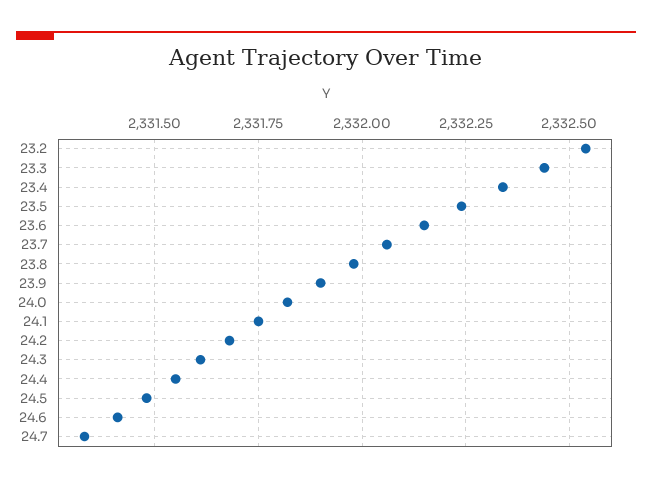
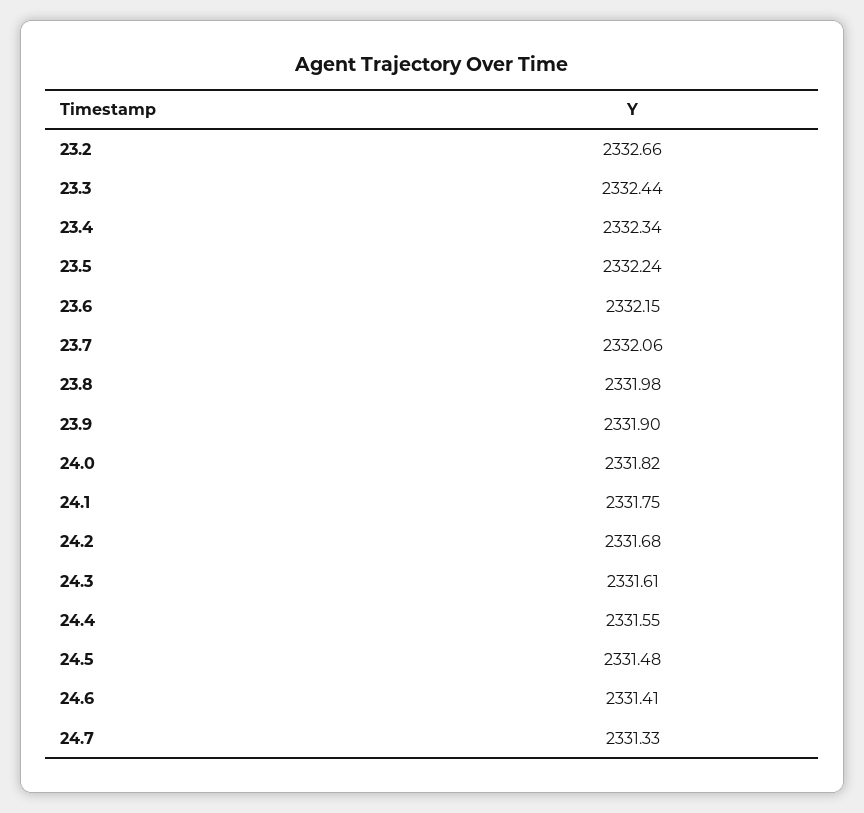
  {
-   "23.2": 2332.55,
+   "23.2": 2332.66,
    "23.3": 2332.44,
    "23.4": 2332.34,
    "23.5": 2332.24,
    "23.6": 2332.15,
    "23.7": 2332.06,
    "23.8": 2331.98,
    "23.9": 2331.9,
    "24.0": 2331.82,
    "24.1": 2331.75,
    "24.2": 2331.68,
    "24.3": 2331.61,
    "24.4": 2331.55,
    "24.5": 2331.48,
    "24.6": 2331.41,
    "24.7": 2331.33
  }

